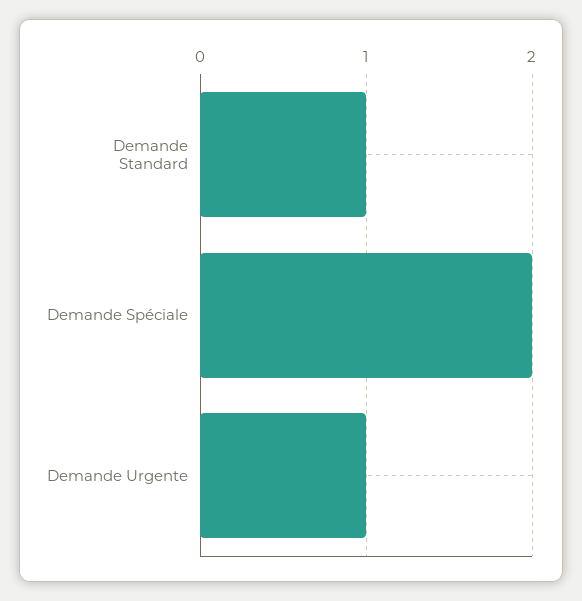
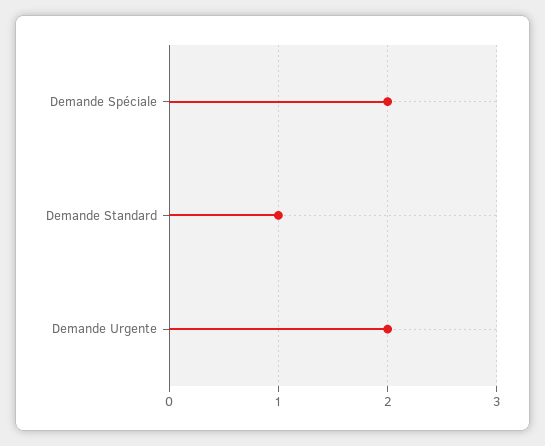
  {
    "Demande Standard": 1,
    "Demande Spéciale": 2,
-   "Demande Urgente": 1
+   "Demande Urgente": 2
  }

